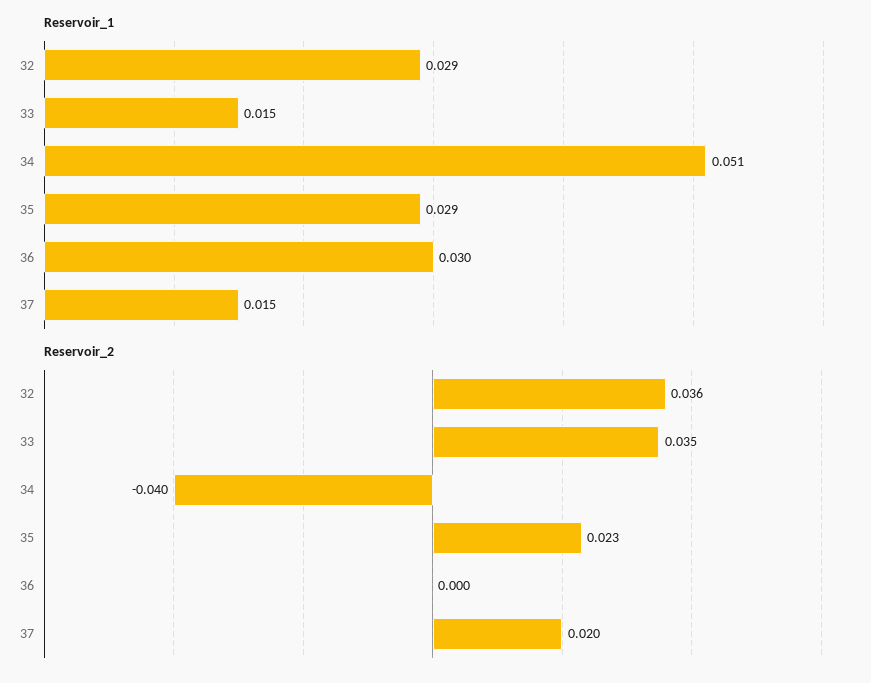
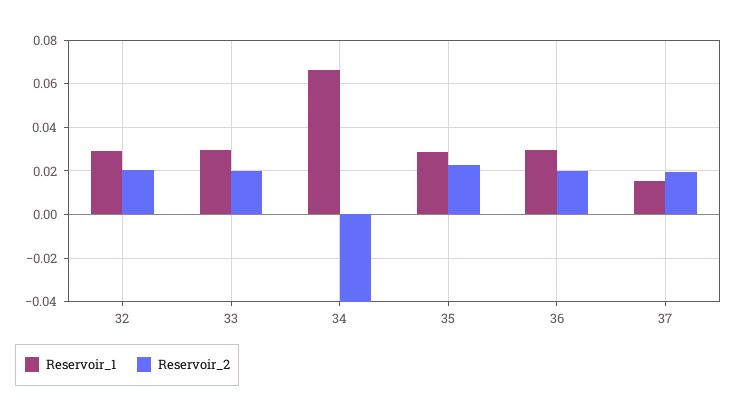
  {
    "Reservoir_1": {
      "32": 0.029,
-     "33": 0.015,
+     "33": 0.03,
-     "34": 0.051,
+     "34": 0.065,
      "35": 0.029,
      "36": 0.03,
      "37": 0.015
    },
    "Reservoir_2": {
-     "32": 0.036,
+     "32": 0.02,
-     "33": 0.035,
+     "33": 0.02,
      "34": -0.04,
      "35": 0.023,
-     "36": 0,
+     "36": 0.02,
      "37": 0.02
    }
  }

